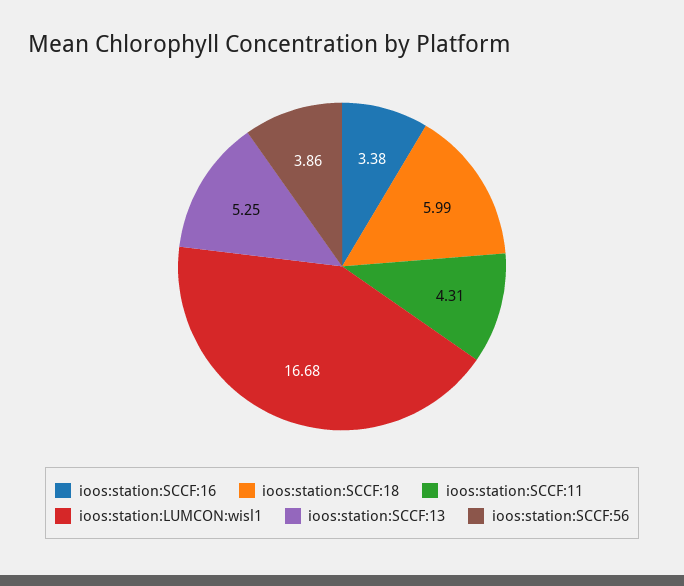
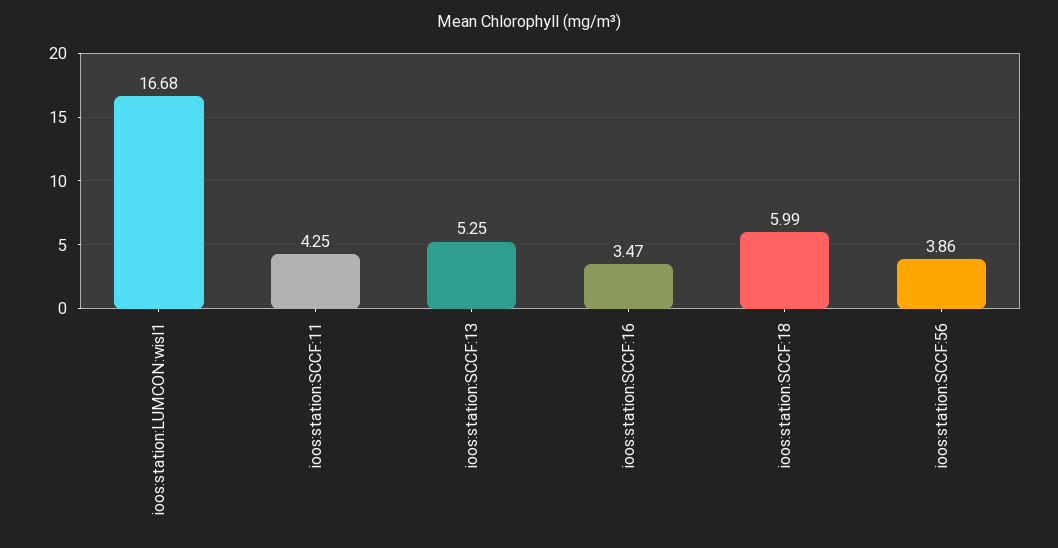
  {
-   "ioos:station:SCCF:16": 3.38,
+   "ioos:station:SCCF:16": 3.47,
    "ioos:station:SCCF:18": 5.99,
-   "ioos:station:SCCF:11": 4.31,
+   "ioos:station:SCCF:11": 4.25,
    "ioos:station:LUMCON:wisl1": 16.68,
    "ioos:station:SCCF:13": 5.25,
    "ioos:station:SCCF:56": 3.86
  }

